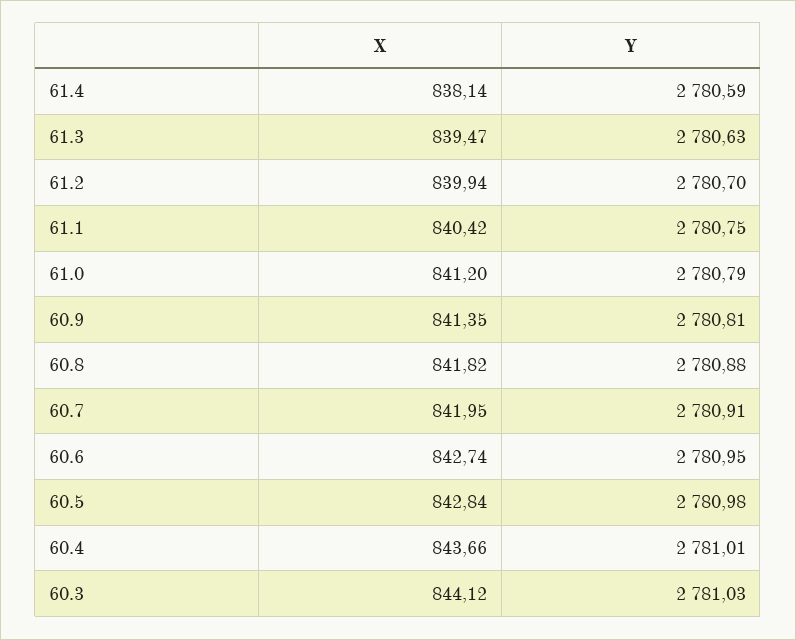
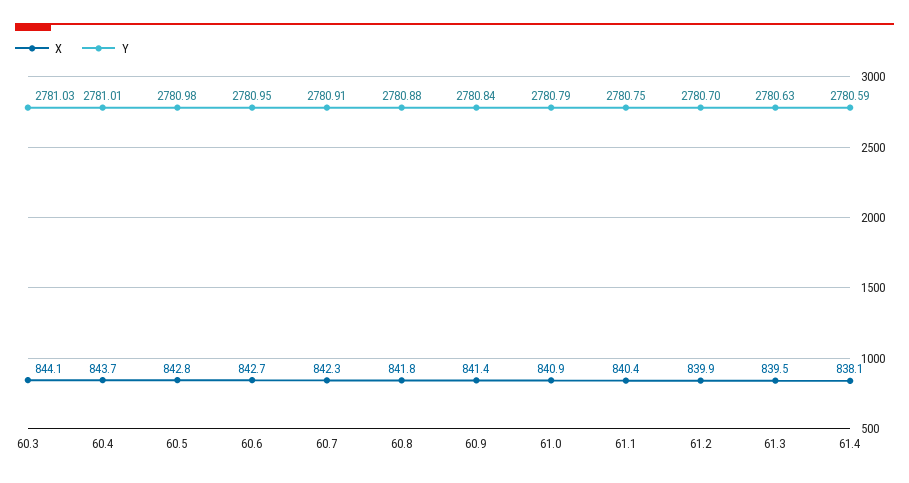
  {
    "X": {
      "61.4": 838.14,
      "61.3": 839.47,
      "61.2": 839.94,
      "61.1": 840.42,
-     "61.0": 841.2,
+     "61.0": 840.9,
      "60.9": 841.35,
      "60.8": 841.82,
-     "60.7": 841.95,
+     "60.7": 842.3,
      "60.6": 842.74,
      "60.5": 842.84,
      "60.4": 843.66,
      "60.3": 844.12
    },
    "Y": {
      "61.4": 2780.59,
      "61.3": 2780.63,
      "61.2": 2780.7,
      "61.1": 2780.75,
      "61.0": 2780.79,
-     "60.9": 2780.81,
+     "60.9": 2780.84,
      "60.8": 2780.88,
      "60.7": 2780.91,
      "60.6": 2780.95,
      "60.5": 2780.98,
      "60.4": 2781.01,
      "60.3": 2781.03
    }
  }

